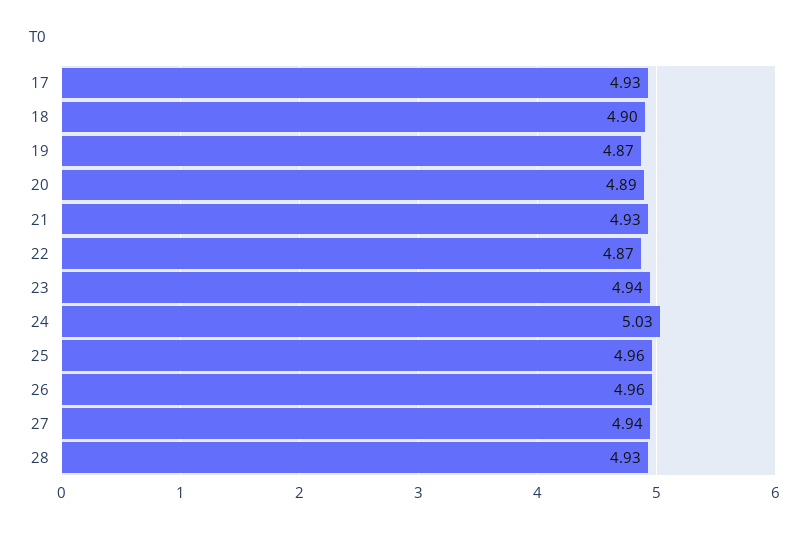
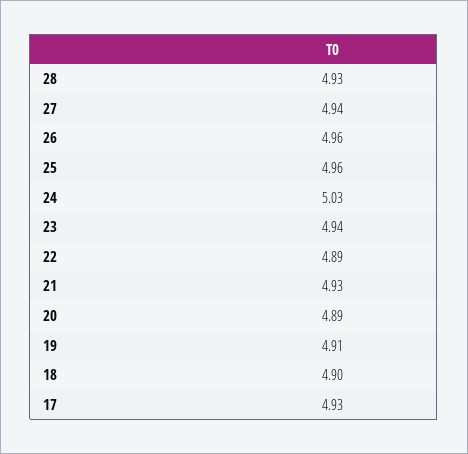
  {
    "17": 4.93,
    "18": 4.9,
-   "19": 4.87,
+   "19": 4.91,
    "20": 4.89,
    "21": 4.93,
-   "22": 4.87,
+   "22": 4.89,
    "23": 4.94,
    "24": 5.03,
    "25": 4.96,
    "26": 4.96,
    "27": 4.94,
    "28": 4.93
  }

